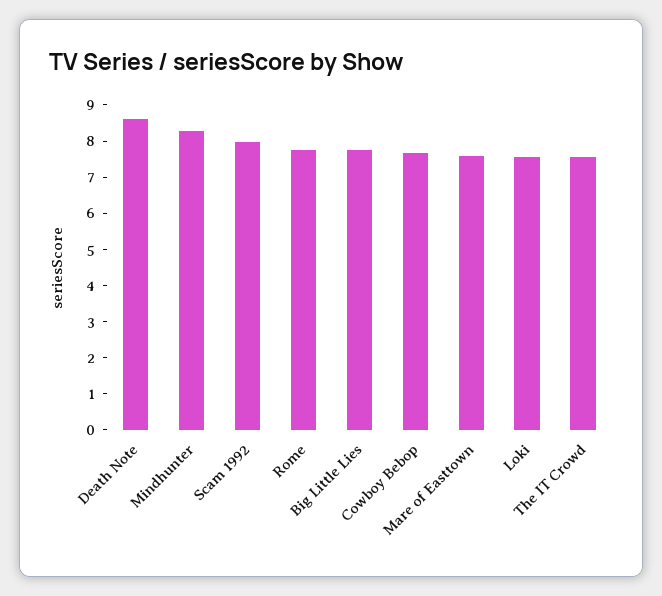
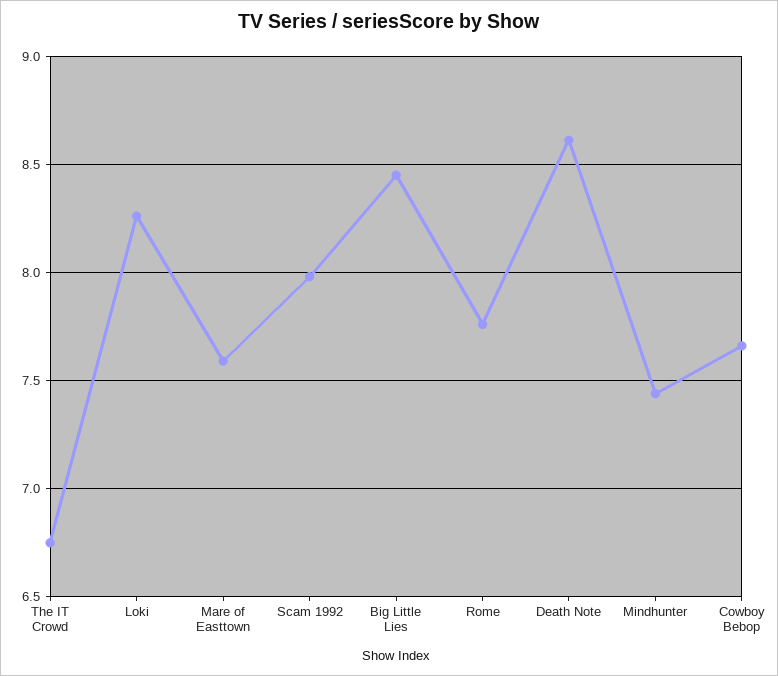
  {
    "Death Note": 8.6,
-   "Mindhunter": 8.25,
+   "Mindhunter": 7.45,
    "Scam 1992": 8,
    "Rome": 7.75,
-   "Big Little Lies": 7.75,
+   "Big Little Lies": 8.45,
    "Cowboy Bebop": 7.65,
    "Mare of Easttown": 7.6,
-   "Loki": 7.5,
+   "Loki": 8.25,
-   "The IT Crowd": 7.5
+   "The IT Crowd": 6.75
  }

